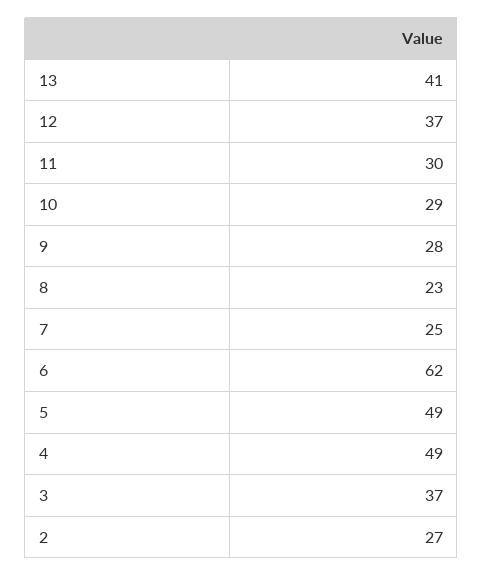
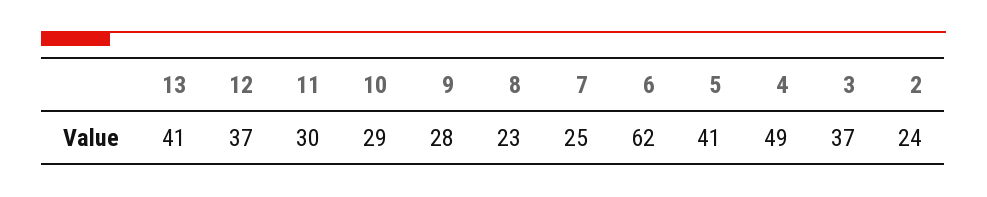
  {
    "13": 41,
    "12": 37,
    "11": 30,
    "10": 29,
    "9": 28,
    "8": 23,
    "7": 25,
    "6": 62,
-   "5": 49,
+   "5": 41,
    "4": 49,
    "3": 37,
-   "2": 27
+   "2": 24
  }

